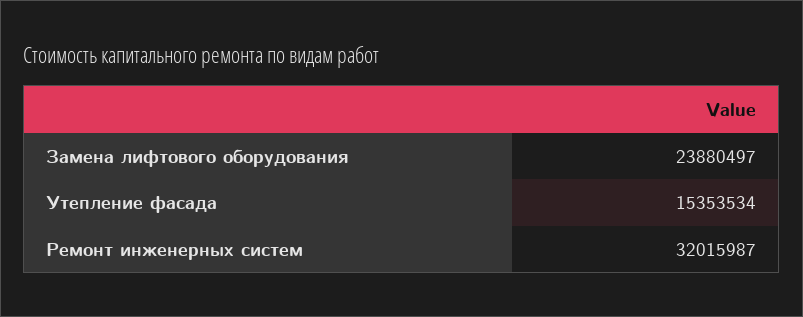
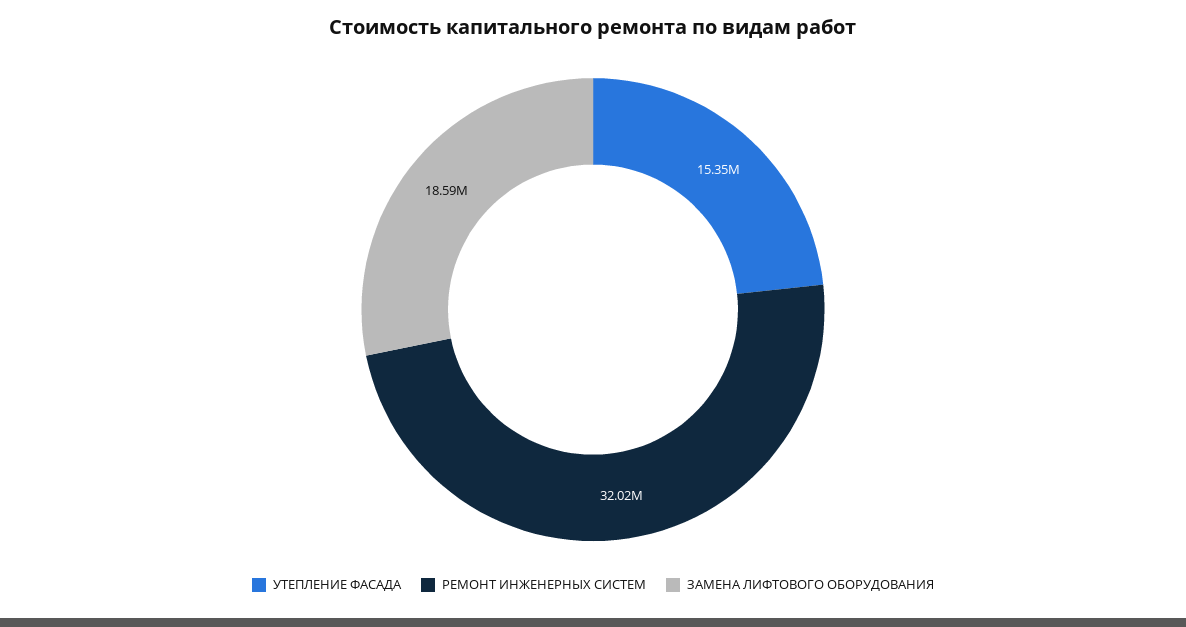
  {
-   "Замена лифтового оборудования": 23880497,
+   "Замена лифтового оборудования": 18590000,
    "Утепление фасада": 15353534,
    "Ремонт инженерных систем": 32015987
  }

